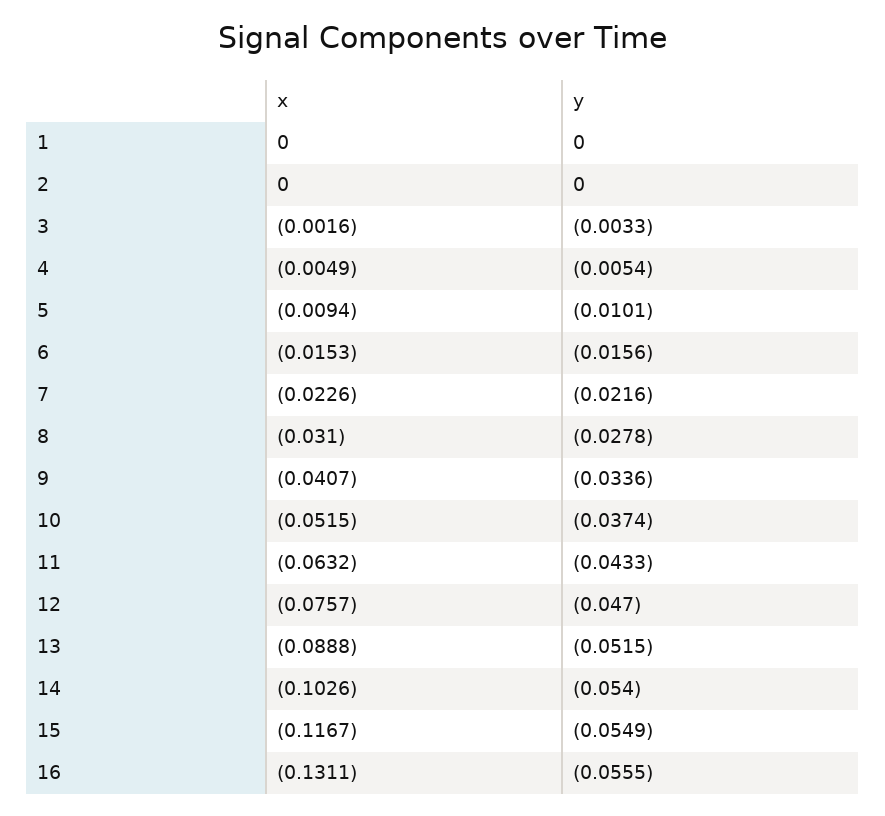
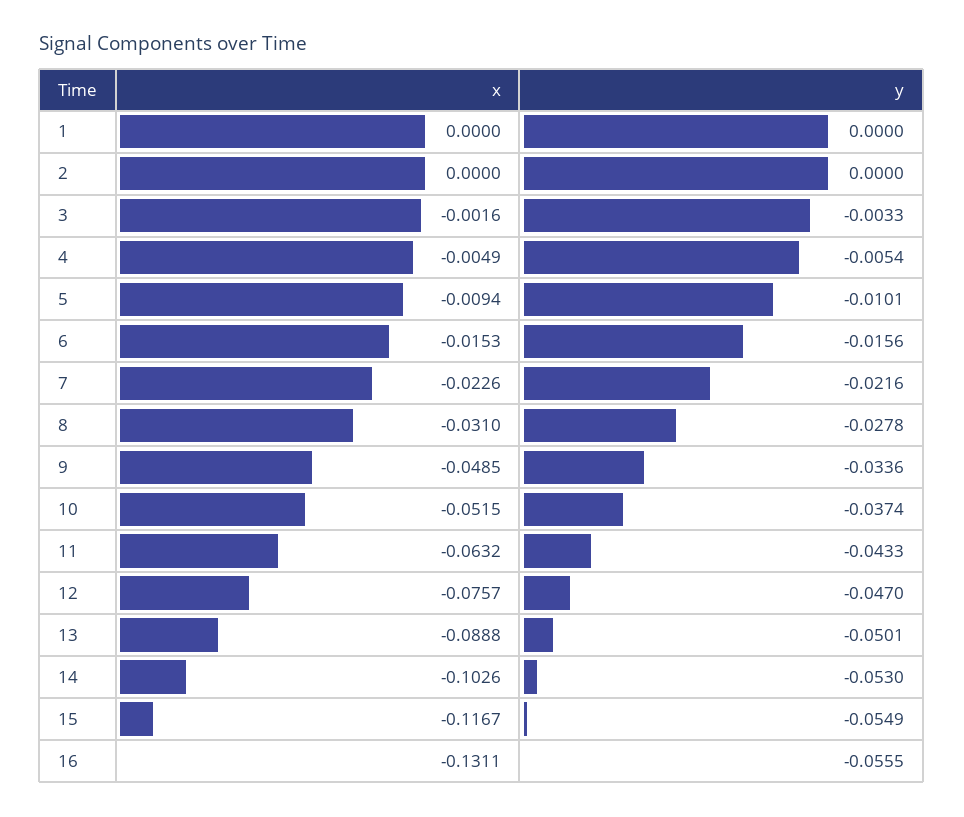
  {
    "x": {
      "1": 0,
      "2": 0,
      "3": -0.0016,
      "4": -0.0049,
      "5": -0.0094,
      "6": -0.0153,
      "7": -0.0226,
      "8": -0.031,
-     "9": -0.0407,
+     "9": -0.0485,
      "10": -0.0515,
      "11": -0.0632,
      "12": -0.0757,
      "13": -0.0888,
      "14": -0.1026,
      "15": -0.1167,
      "16": -0.1311
    },
    "y": {
      "1": 0,
      "2": 0,
      "3": -0.0033,
      "4": -0.0054,
      "5": -0.0101,
      "6": -0.0156,
      "7": -0.0216,
      "8": -0.0278,
      "9": -0.0336,
      "10": -0.0374,
      "11": -0.0433,
      "12": -0.047,
-     "13": -0.0515,
+     "13": -0.0501,
-     "14": -0.054,
+     "14": -0.053,
      "15": -0.0549,
      "16": -0.0555
    }
  }

